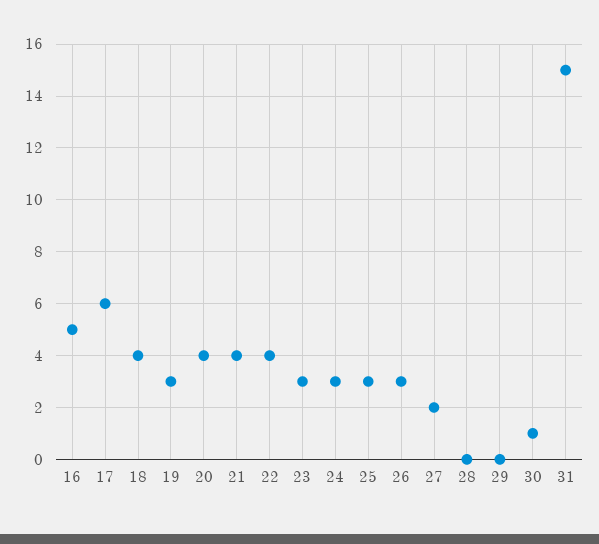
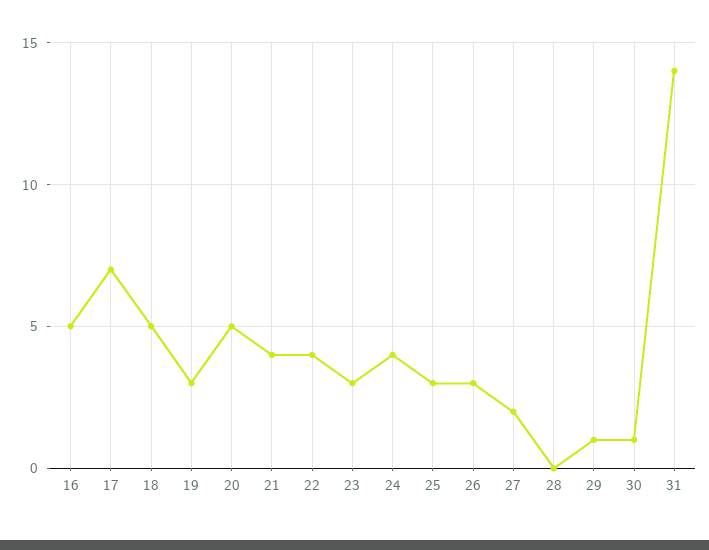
  {
    "16": 5,
-   "17": 6,
+   "17": 7,
-   "18": 4,
+   "18": 5,
    "19": 3,
-   "20": 4,
+   "20": 5,
    "21": 4,
    "22": 4,
    "23": 3,
-   "24": 3,
+   "24": 4,
    "25": 3,
    "26": 3,
    "27": 2,
    "28": 0,
-   "29": 0,
+   "29": 1,
    "30": 1,
-   "31": 15
+   "31": 14
  }

